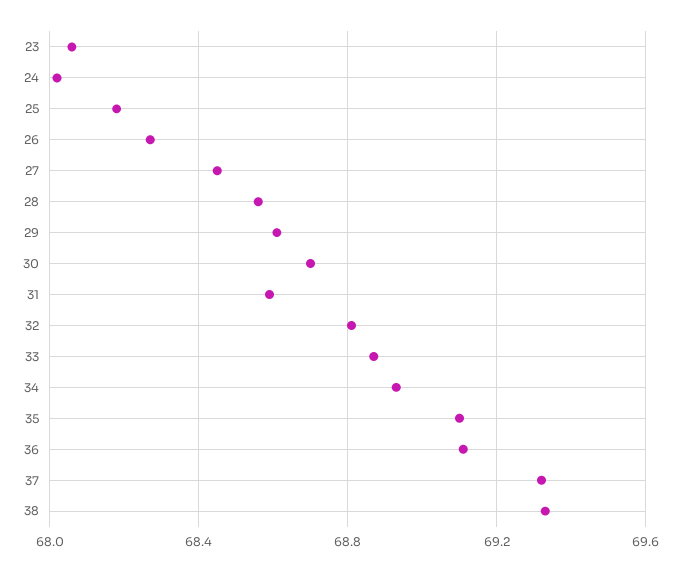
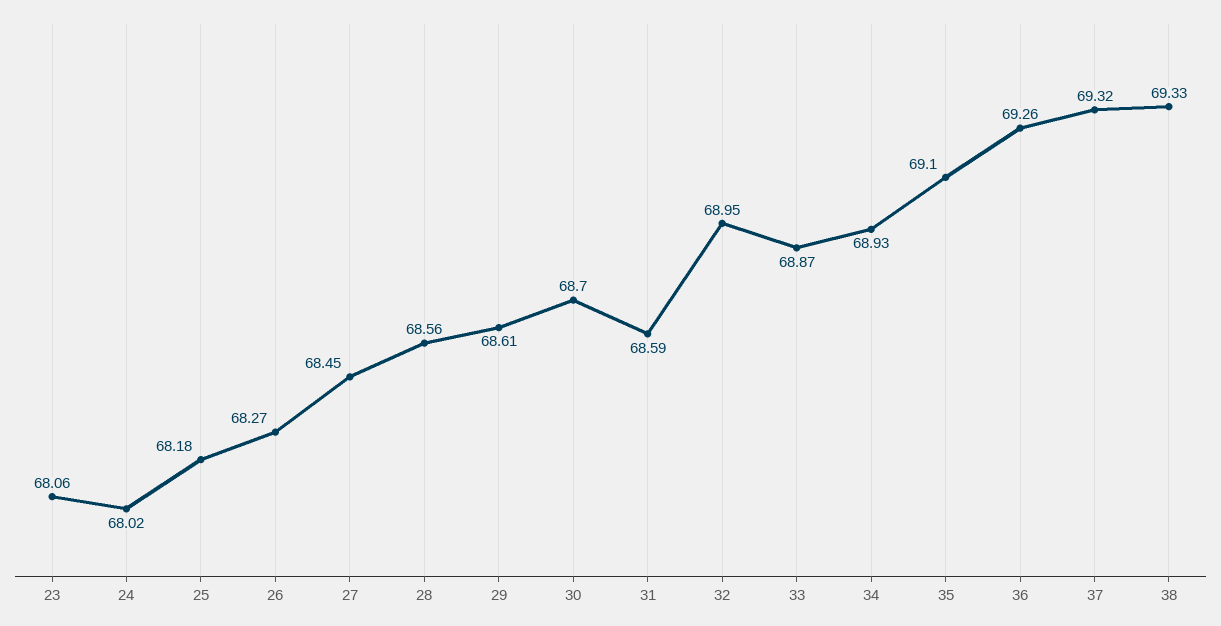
  {
    "23": 68.06,
    "24": 68.02,
    "25": 68.18,
    "26": 68.27,
    "27": 68.45,
    "28": 68.56,
    "29": 68.61,
    "30": 68.7,
    "31": 68.59,
-   "32": 68.8,
+   "32": 68.95,
    "33": 68.87,
    "34": 68.93,
    "35": 69.1,
-   "36": 69.1,
+   "36": 69.26,
    "37": 69.32,
    "38": 69.33
  }

